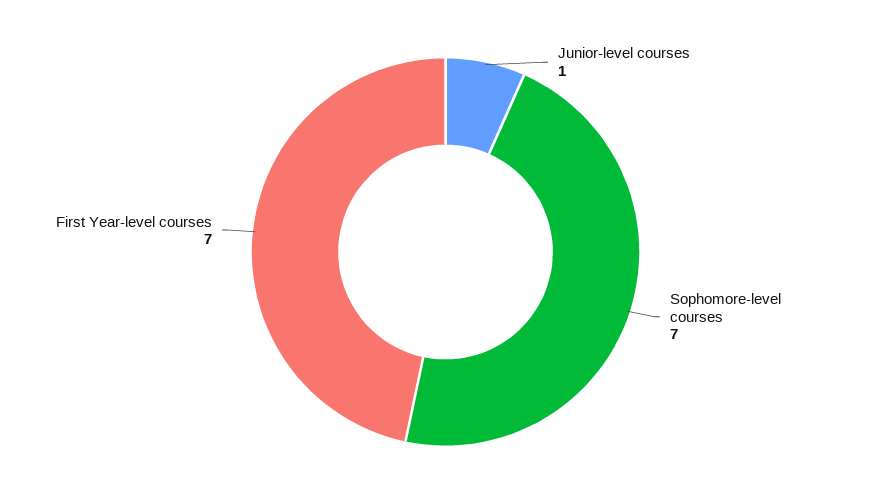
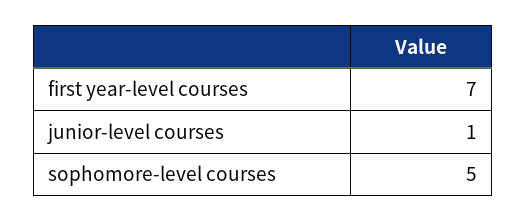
  {
    "Junior-level courses": 1,
-   "Sophomore-level courses": 7,
+   "Sophomore-level courses": 5,
    "First Year-level courses": 7
  }

